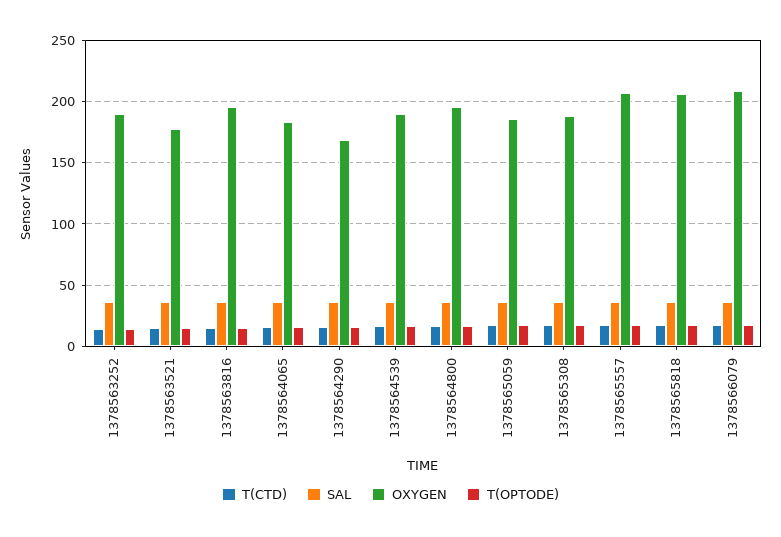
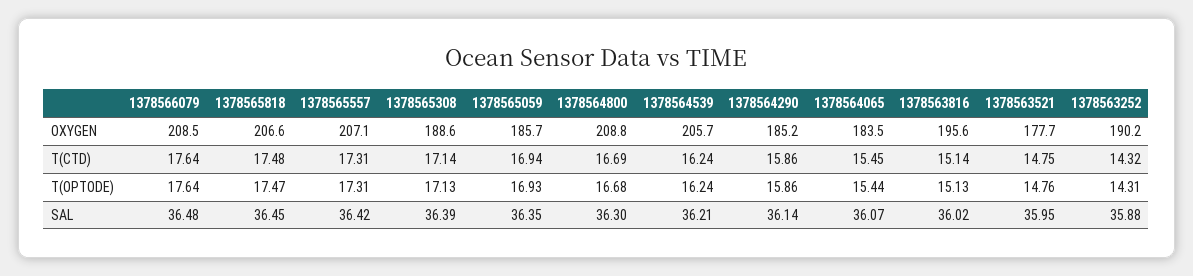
  {
    "T(CTD)": {
      "1378563252": 14.32,
      "1378563521": 14.75,
      "1378563816": 15.14,
      "1378564065": 15.45,
      "1378564290": 15.86,
      "1378564539": 16.24,
      "1378564800": 16.69,
      "1378565059": 16.94,
      "1378565308": 17.14,
      "1378565557": 17.31,
      "1378565818": 17.48,
      "1378566079": 17.64
    },
    "SAL": {
      "1378563252": 35.88,
      "1378563521": 35.95,
      "1378563816": 36.02,
      "1378564065": 36.07,
      "1378564290": 36.14,
      "1378564539": 36.21,
      "1378564800": 36.3,
      "1378565059": 36.35,
      "1378565308": 36.39,
      "1378565557": 36.42,
      "1378565818": 36.45,
      "1378566079": 36.48
    },
    "OXYGEN": {
      "1378563252": 190.2,
      "1378563521": 177.7,
      "1378563816": 195.6,
      "1378564065": 183.5,
-     "1378564290": 170,
+     "1378564290": 185.2,
-     "1378564539": 190,
+     "1378564539": 205.7,
-     "1378564800": 195,
+     "1378564800": 208.8,
      "1378565059": 185.7,
      "1378565308": 188.6,
      "1378565557": 207.1,
      "1378565818": 206.6,
      "1378566079": 208.5
    },
    "T(OPTODE)": {
      "1378563252": 14.31,
      "1378563521": 14.76,
      "1378563816": 15.13,
      "1378564065": 15.44,
      "1378564290": 15.86,
      "1378564539": 16.24,
      "1378564800": 16.68,
      "1378565059": 16.93,
      "1378565308": 17.13,
      "1378565557": 17.31,
      "1378565818": 17.47,
      "1378566079": 17.64
    }
  }

